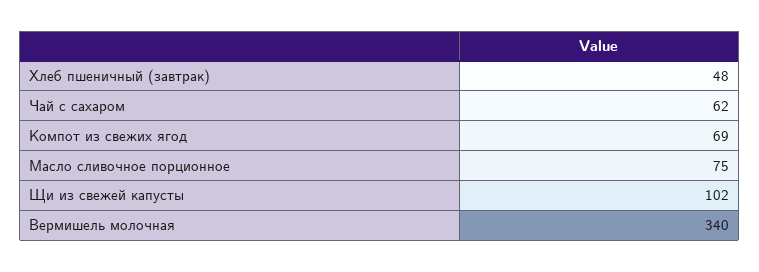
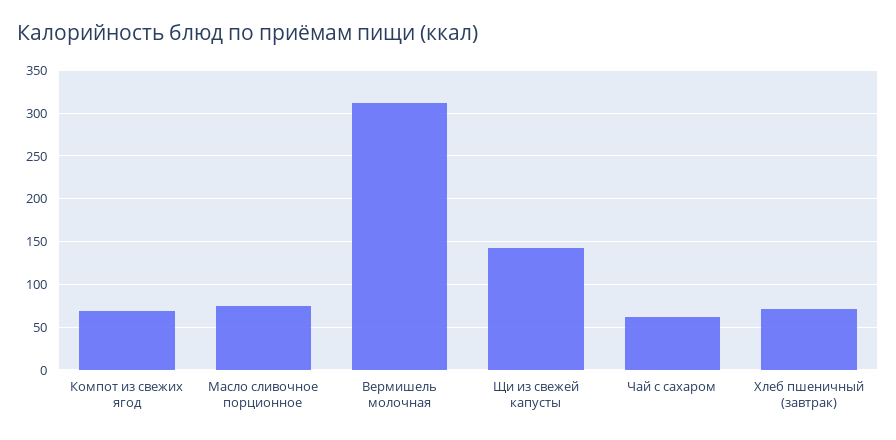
  {
-   "Хлеб пшеничный (завтрак)": 48,
+   "Хлеб пшеничный (завтрак)": 70,
    "Чай с сахаром": 62,
    "Компот из свежих ягод": 69,
    "Масло сливочное порционное": 75,
-   "Щи из свежей капусты": 102,
+   "Щи из свежей капусты": 140,
-   "Вермишель молочная": 340
+   "Вермишель молочная": 310
  }

